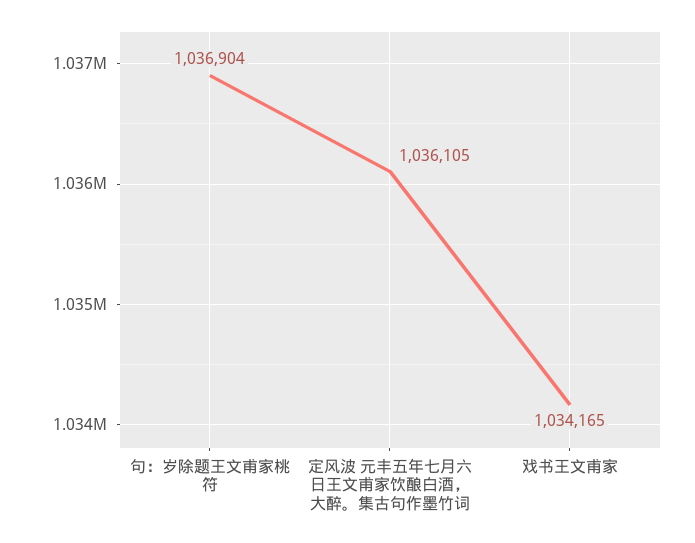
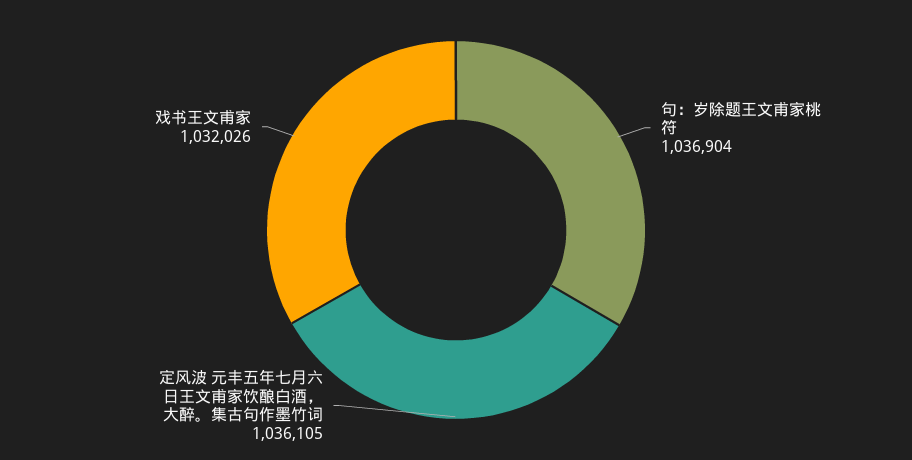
  {
    "句：岁除题王文甫家桃符": 1036904,
    "定风波 元丰五年七月六日王文甫家饮酿白酒，大醉。集古句作墨竹词": 1036105,
-   "戏书王文甫家": 1034165
+   "戏书王文甫家": 1032026
  }

